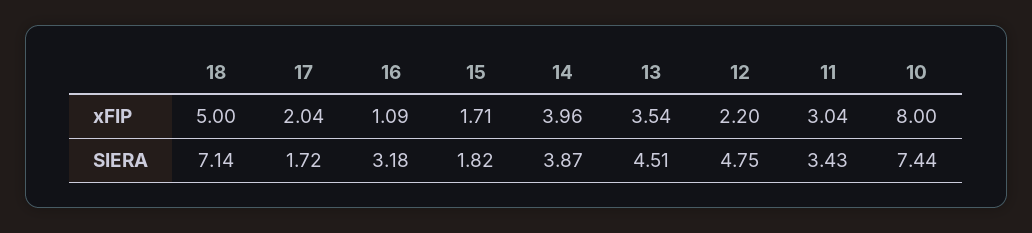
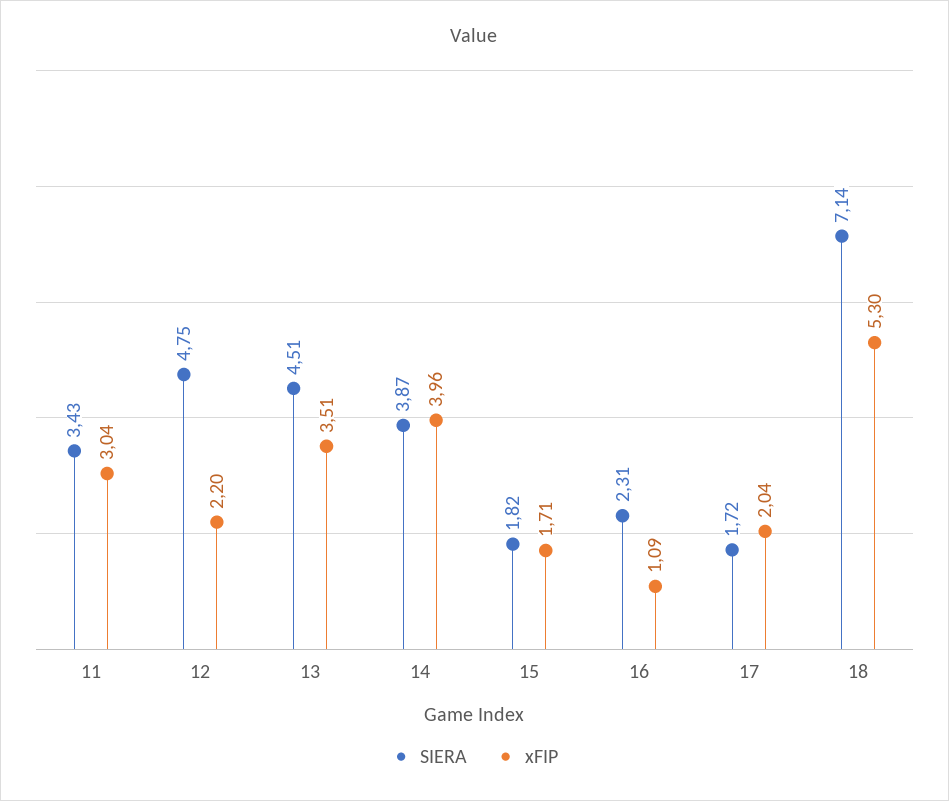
  {
    "xFIP": {
-     "18": 5,
+     "18": 5.3,
      "17": 2.04,
      "16": 1.09,
      "15": 1.71,
      "14": 3.96,
-     "13": 3.54,
+     "13": 3.51,
      "12": 2.2,
-     "11": 3.04,
+     "11": 3.04
-     "10": 8
    },
    "SIERA": {
      "18": 7.14,
      "17": 1.72,
-     "16": 3.18,
+     "16": 2.31,
      "15": 1.82,
      "14": 3.87,
      "13": 4.51,
      "12": 4.75,
-     "11": 3.43,
+     "11": 3.43
-     "10": 7.44
    }
  }

